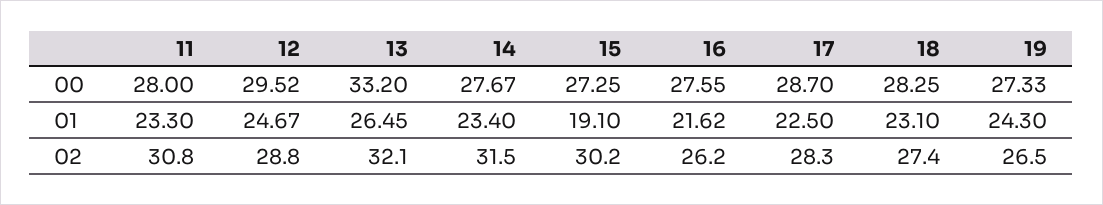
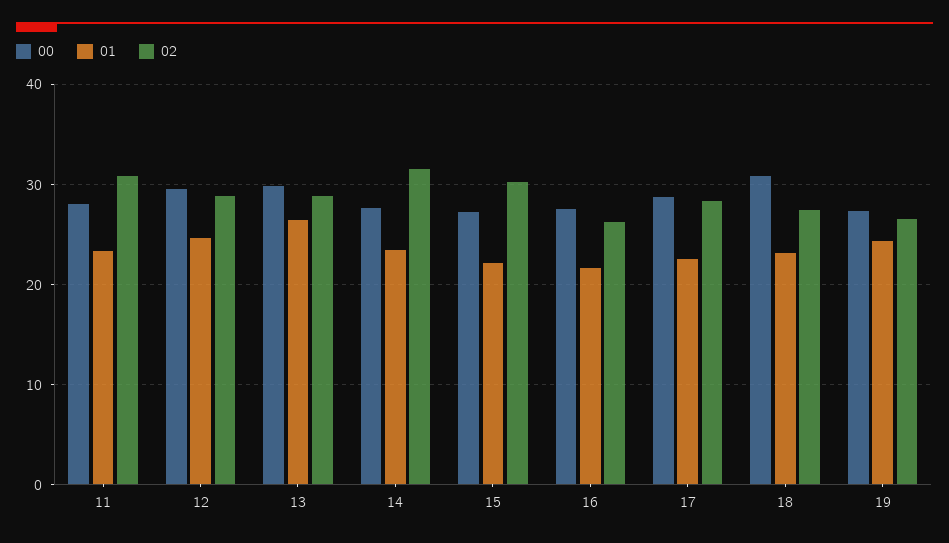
  {
    "00": {
      "11": 28,
      "12": 29.52,
-     "13": 33.2,
+     "13": 30,
      "14": 27.67,
      "15": 27.25,
      "16": 27.55,
      "17": 28.7,
-     "18": 28.25,
+     "18": 31,
      "19": 27.33
    },
    "01": {
      "11": 23.3,
      "12": 24.67,
      "13": 26.45,
      "14": 23.4,
-     "15": 19.1,
+     "15": 22,
      "16": 21.62,
      "17": 22.5,
      "18": 23.1,
      "19": 24.3
    },
    "02": {
      "11": 30.8,
      "12": 28.8,
-     "13": 32.1,
+     "13": 29,
      "14": 31.5,
      "15": 30.2,
      "16": 26.2,
      "17": 28.3,
      "18": 27.4,
      "19": 26.5
    }
  }

